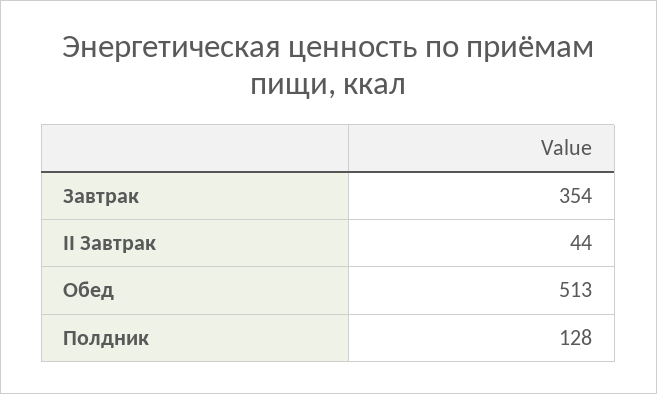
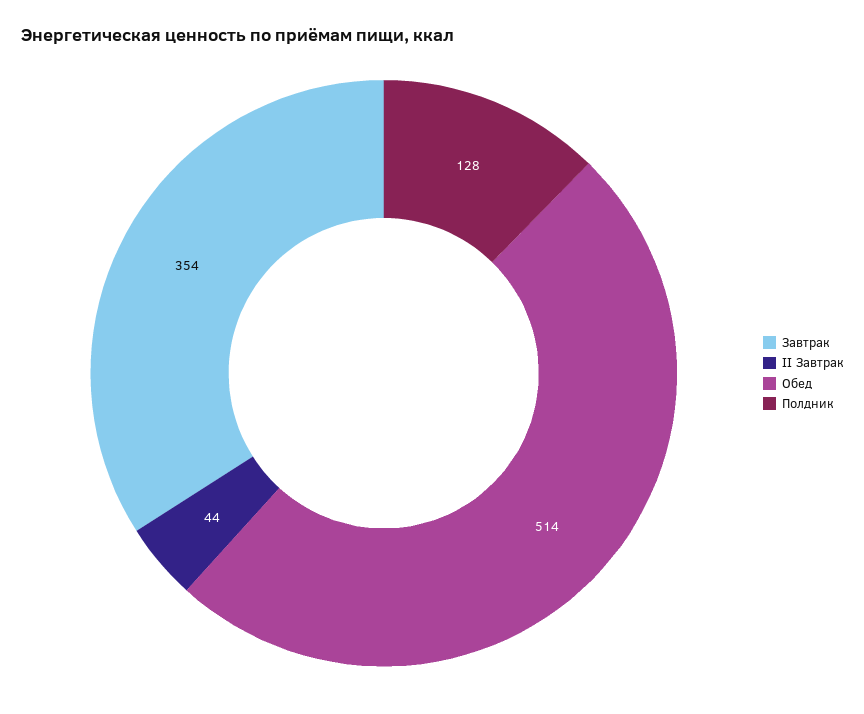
  {
    "Завтрак": 354,
    "II Завтрак": 44,
-   "Обед": 513,
+   "Обед": 514,
    "Полдник": 128
  }

